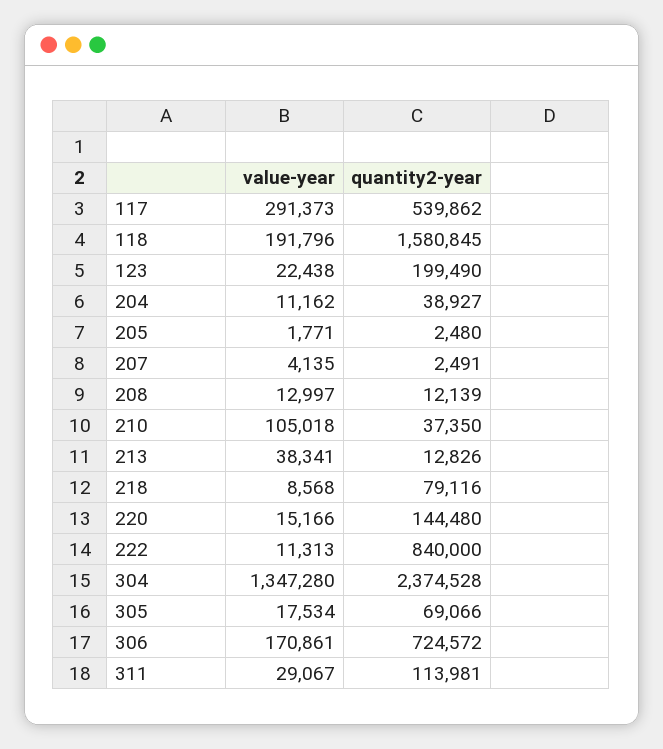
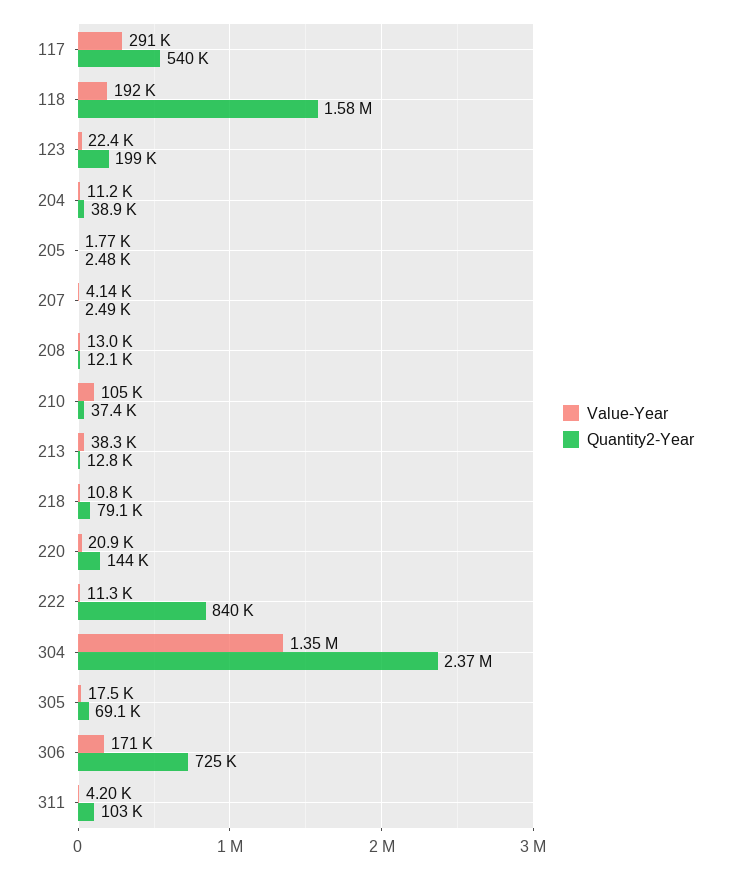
  {
    "value-year": {
      "117": 291373,
      "118": 191796,
      "123": 22438,
      "204": 11162,
      "205": 1771,
      "207": 4135,
      "208": 12997,
      "210": 105018,
      "213": 38341,
-     "218": 8568,
+     "218": 10800,
-     "220": 15166,
+     "220": 20900,
      "222": 11313,
      "304": 1347280,
      "305": 17534,
      "306": 170861,
-     "311": 29067
+     "311": 4200
    },
    "quantity2-year": {
      "117": 539862,
      "118": 1580845,
      "123": 199490,
      "204": 38927,
      "205": 2480,
      "207": 2491,
      "208": 12139,
      "210": 37350,
      "213": 12826,
      "218": 79116,
      "220": 144480,
      "222": 840000,
      "304": 2374528,
      "305": 69066,
      "306": 724572,
-     "311": 113981
+     "311": 103000
    }
  }

